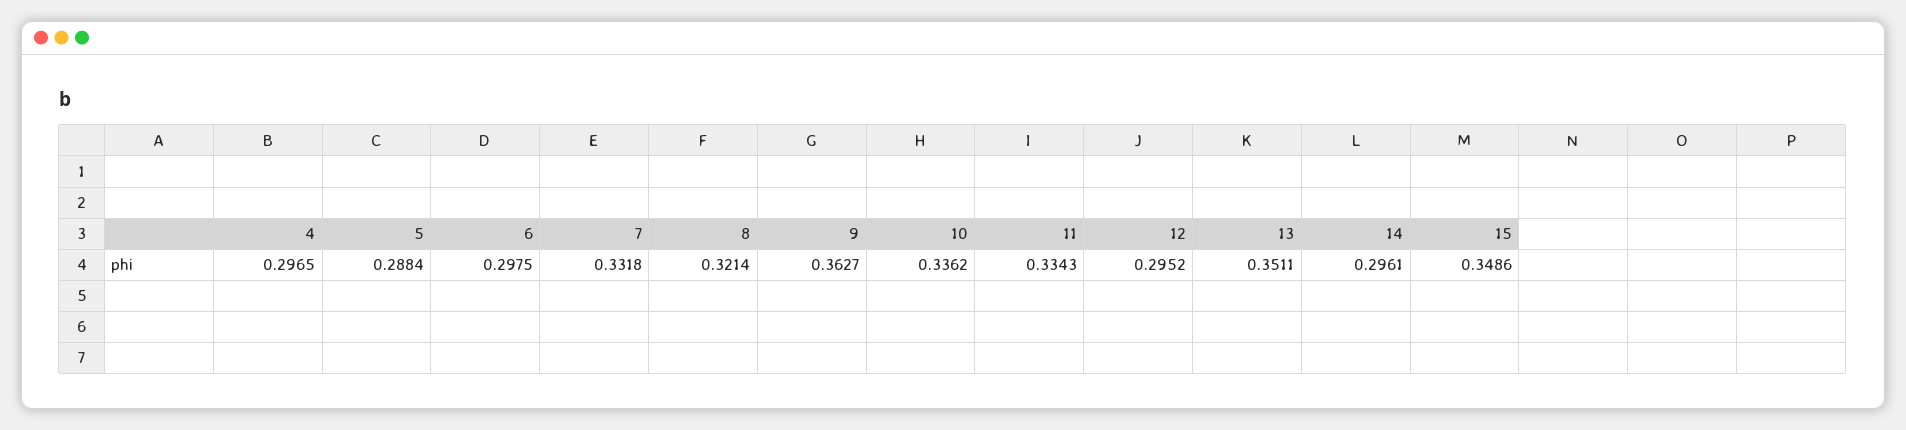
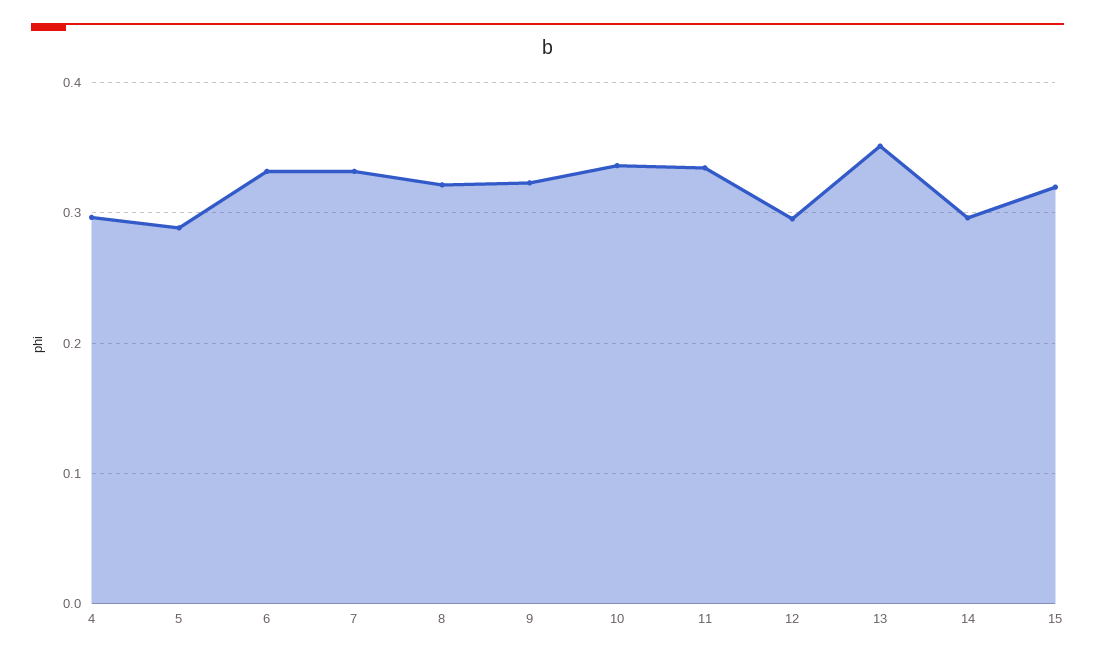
  {
    "4": 0.2965,
    "5": 0.2884,
-   "6": 0.2975,
+   "6": 0.33,
    "7": 0.3318,
    "8": 0.3214,
-   "9": 0.3627,
+   "9": 0.32,
    "10": 0.3362,
    "11": 0.3343,
    "12": 0.2952,
    "13": 0.3511,
    "14": 0.2961,
-   "15": 0.3486
+   "15": 0.32
  }

